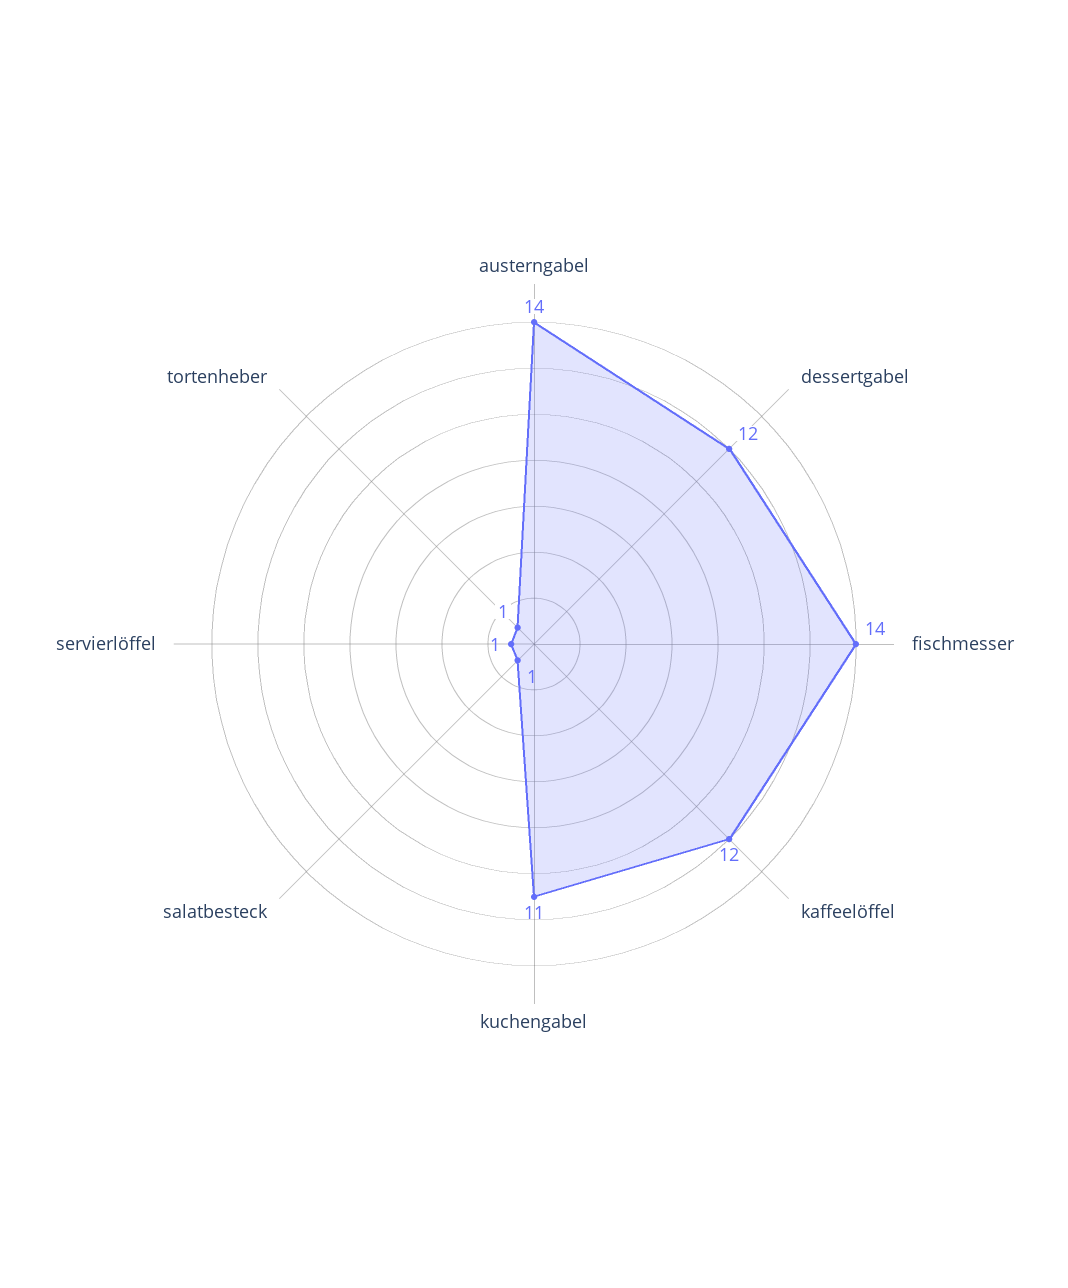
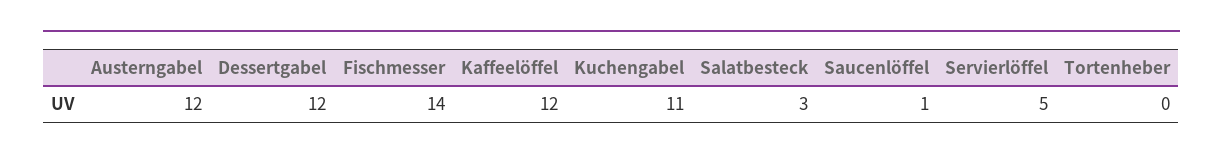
  {
-   "austerngabel": 14,
+   "austerngabel": 12,
    "dessertgabel": 12,
    "fischmesser": 14,
    "kaffeelöffel": 12,
    "kuchengabel": 11,
-   "salatbesteck": 1,
+   "salatbesteck": 3,
-   "servierlöffel": 1,
+   "servierlöffel": 5,
-   "tortenheber": 1
+   "tortenheber": 0,
+   "Saucenlöffel": 1
  }

